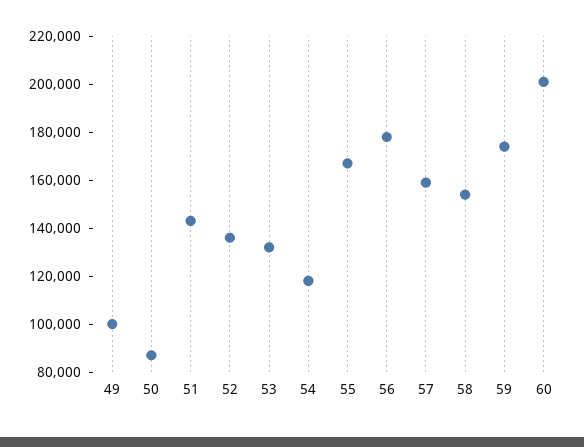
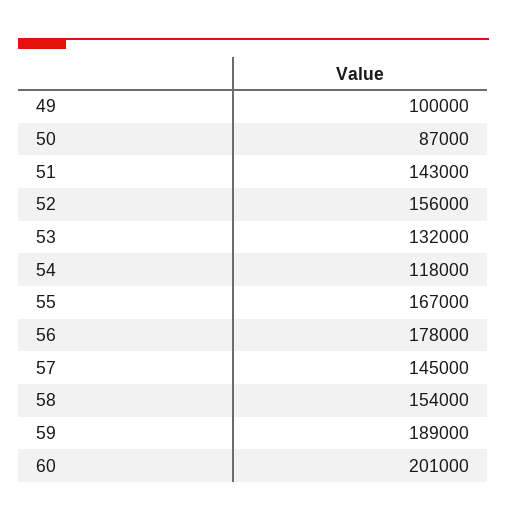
  {
    "49": 100000,
    "50": 87000,
    "51": 143000,
-   "52": 135000,
+   "52": 156000,
    "53": 132000,
    "54": 118000,
    "55": 167000,
    "56": 178000,
-   "57": 160000,
+   "57": 145000,
    "58": 154000,
-   "59": 175000,
+   "59": 189000,
    "60": 201000
  }

